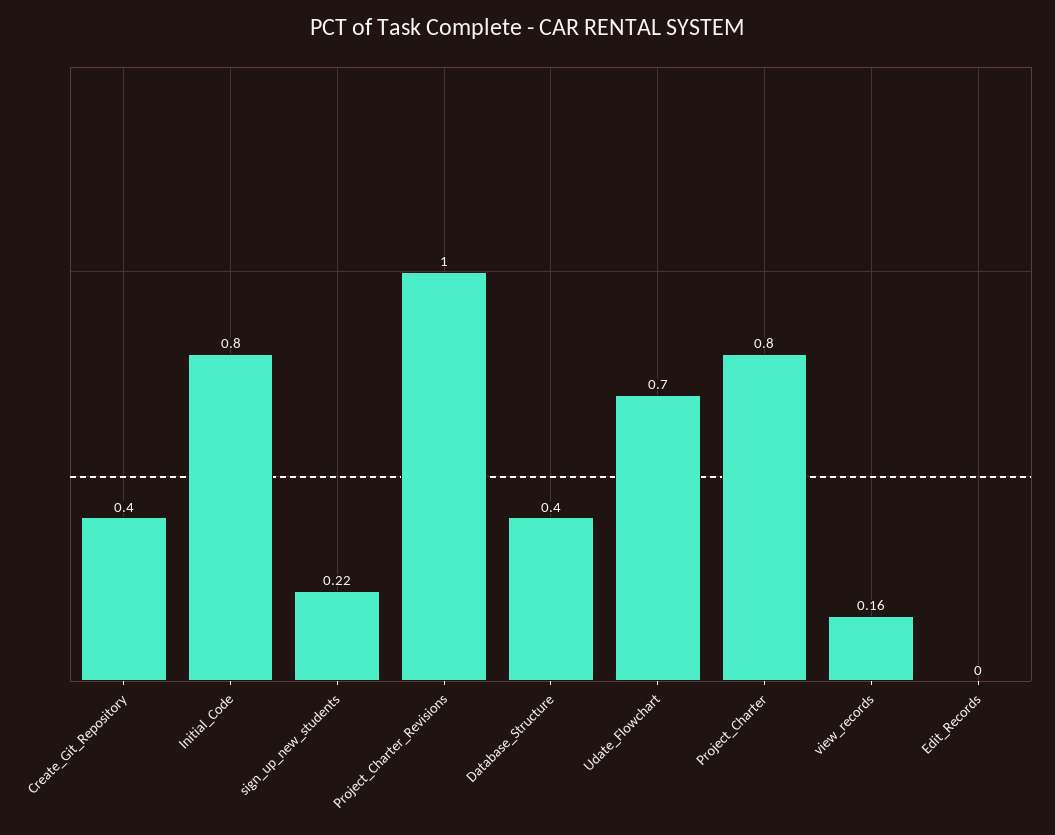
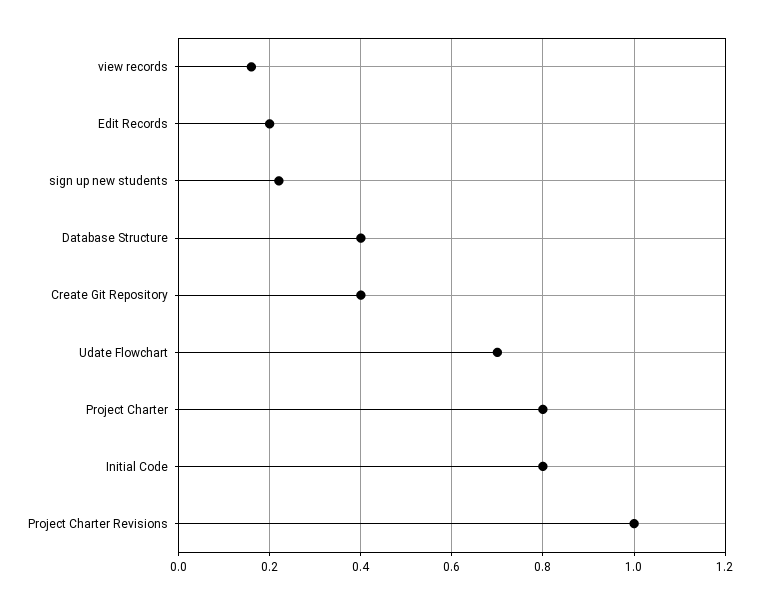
  {
    "Create_Git_Repository": 0.4,
    "Initial_Code": 0.8,
    "sign_up_new_students": 0.22,
    "Project_Charter_Revisions": 1,
    "Database_Structure": 0.4,
    "Udate_Flowchart": 0.7,
    "Project_Charter": 0.8,
    "view_records": 0.16,
-   "Edit_Records": 0
+   "Edit_Records": 0.2
  }

